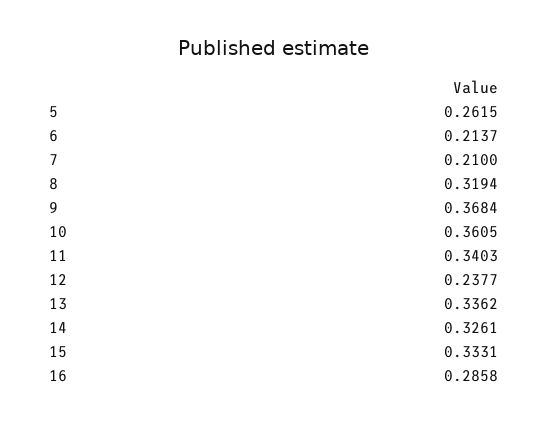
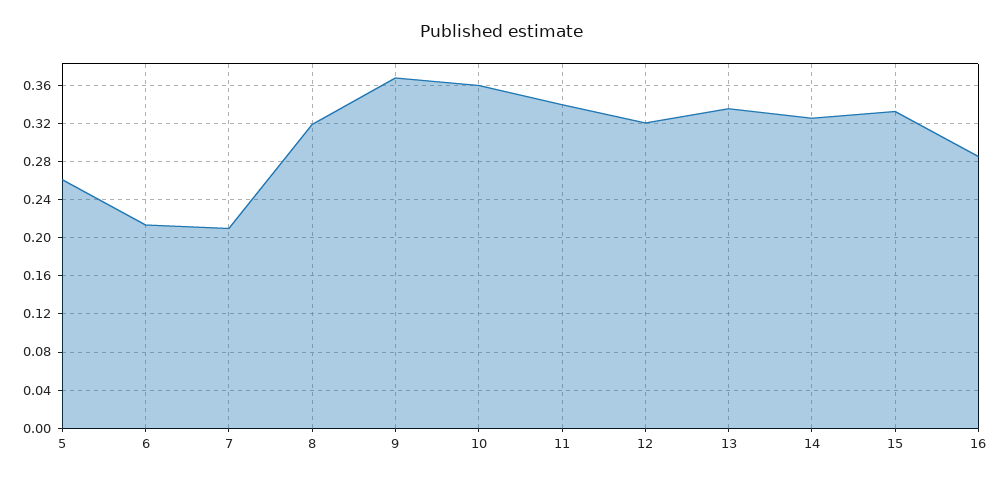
  {
    "5": 0.2615,
    "6": 0.2137,
    "7": 0.21,
    "8": 0.3194,
    "9": 0.3684,
    "10": 0.3605,
    "11": 0.3403,
-   "12": 0.2377,
+   "12": 0.32,
    "13": 0.3362,
    "14": 0.3261,
    "15": 0.3331,
    "16": 0.2858
  }

